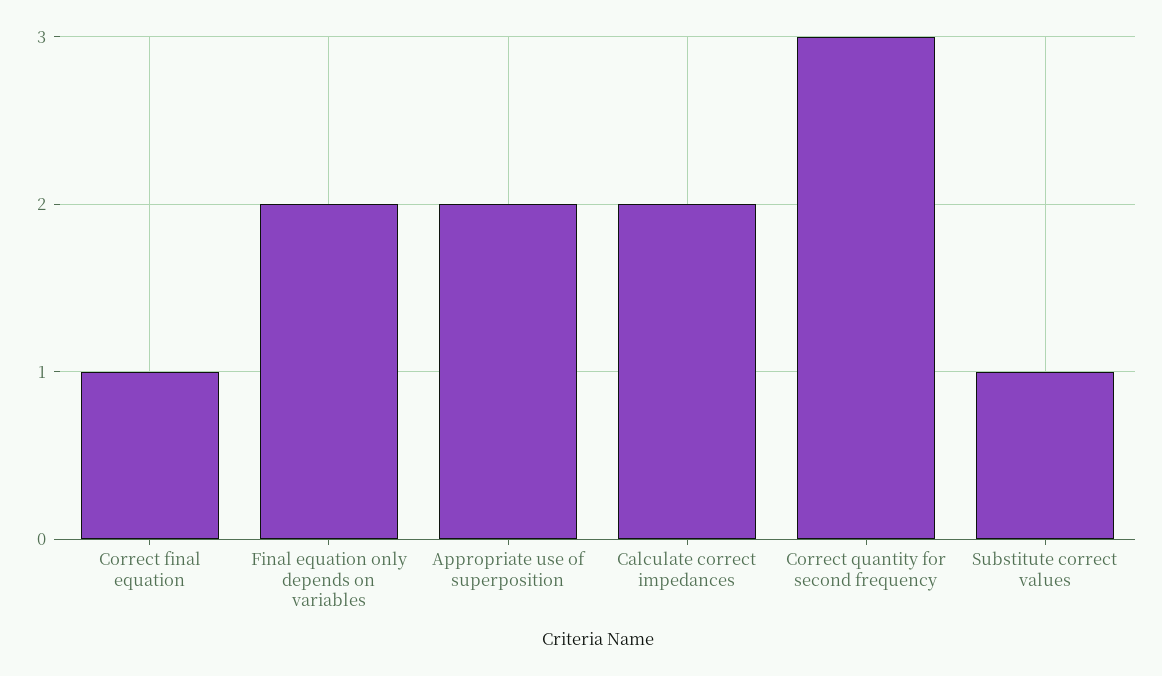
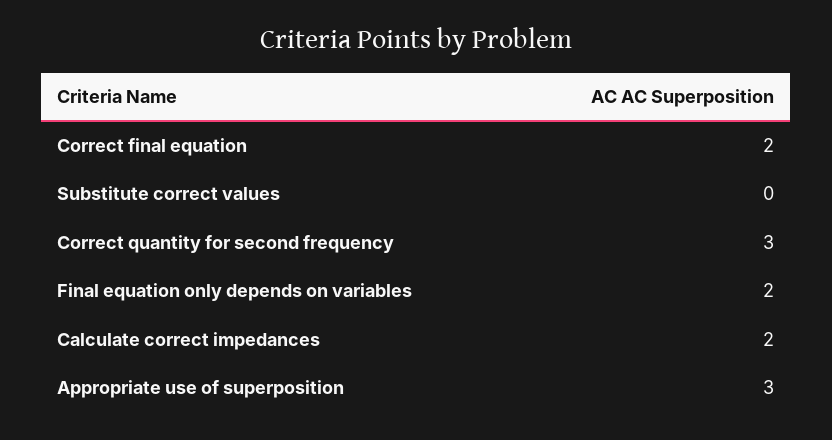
  {
-   "Correct final equation": 1,
+   "Correct final equation": 2,
    "Final equation only depends on variables": 2,
-   "Appropriate use of superposition": 2,
+   "Appropriate use of superposition": 3,
    "Calculate correct impedances": 2,
    "Correct quantity for second frequency": 3,
-   "Substitute correct values": 1
+   "Substitute correct values": 0
  }

